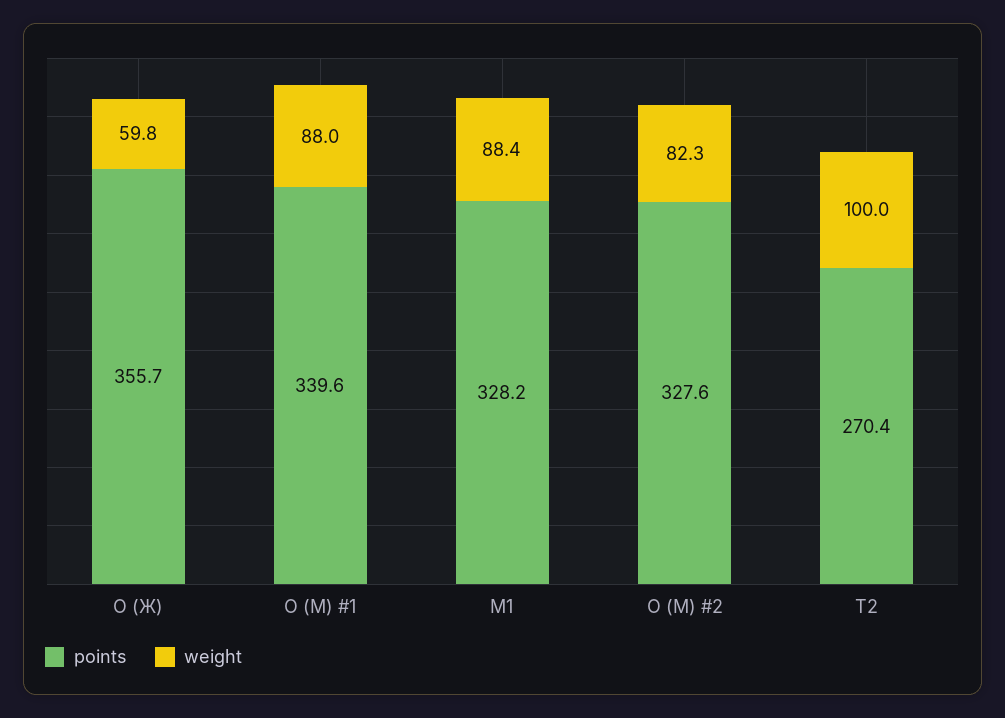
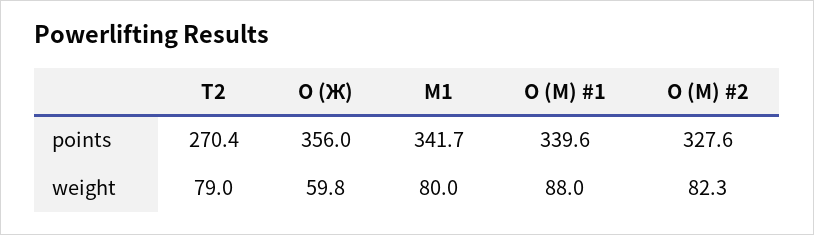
  {
    "points": {
-     "O (Ж)": 355.7,
+     "O (Ж)": 356,
      "O (М) #1": 339.6,
-     "M1": 328.2,
+     "M1": 341.7,
      "O (М) #2": 327.6,
      "T2": 270.4
    },
    "weight": {
      "O (Ж)": 59.8,
      "O (М) #1": 88,
-     "M1": 88.4,
+     "M1": 80,
      "O (М) #2": 82.3,
-     "T2": 100
+     "T2": 79
    }
  }

